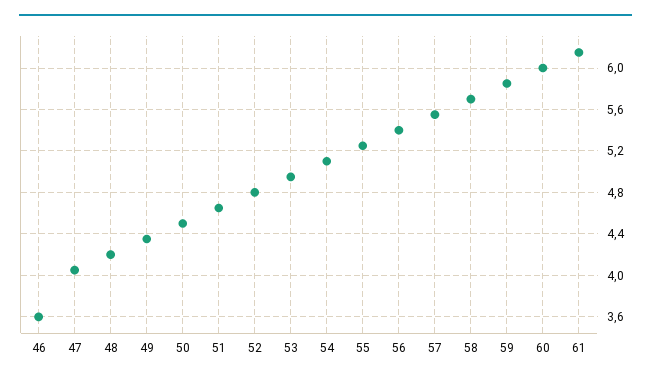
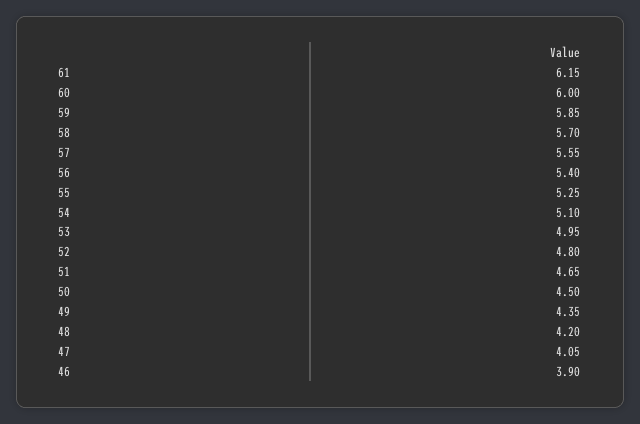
  {
-   "46": 3.6,
+   "46": 3.9,
    "47": 4.05,
    "48": 4.2,
    "49": 4.35,
    "50": 4.5,
    "51": 4.65,
    "52": 4.8,
    "53": 4.95,
    "54": 5.1,
    "55": 5.25,
    "56": 5.4,
    "57": 5.55,
    "58": 5.7,
    "59": 5.85,
    "60": 6,
    "61": 6.15
  }

